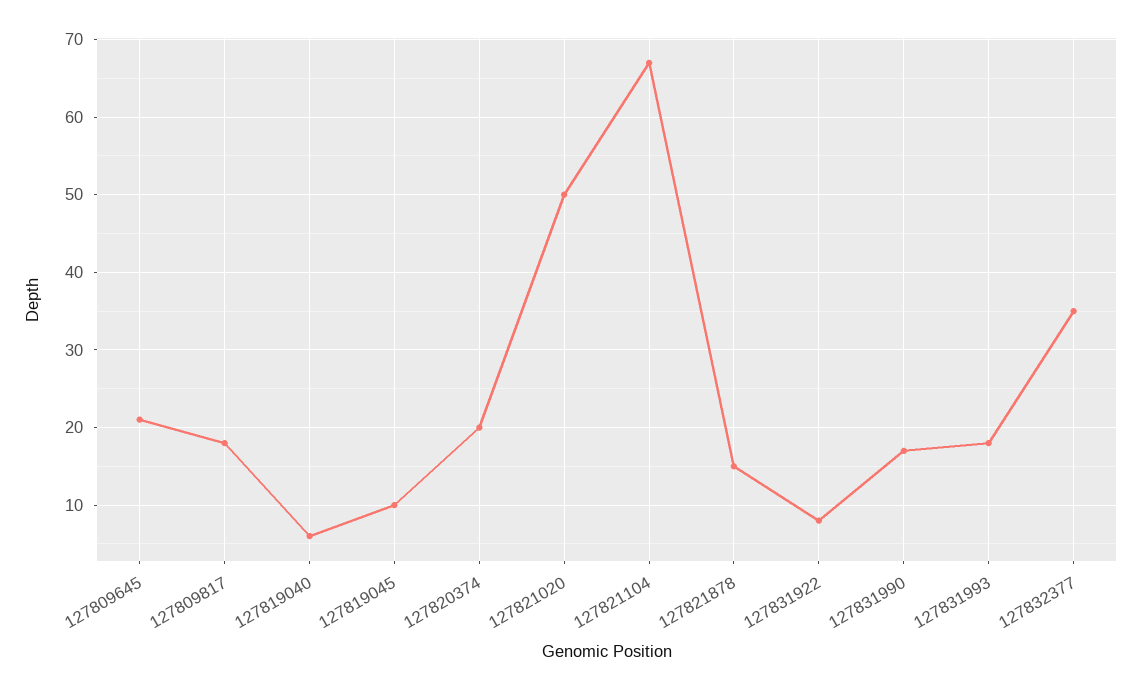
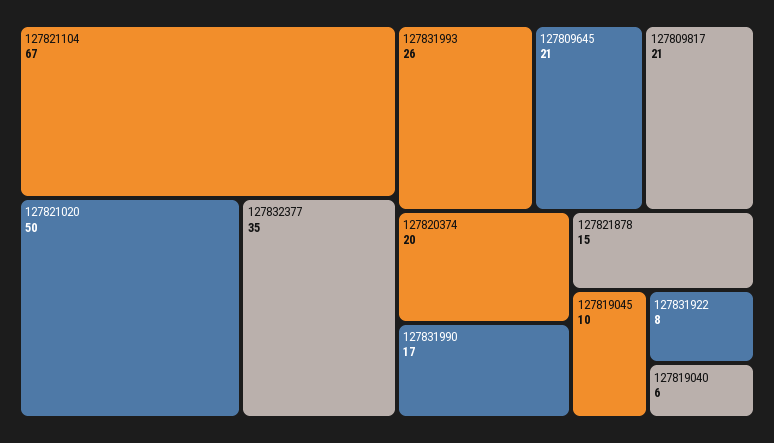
  {
    "127809645": 21,
-   "127809817": 18,
+   "127809817": 21,
    "127819040": 6,
    "127819045": 10,
    "127820374": 20,
    "127821020": 50,
    "127821104": 67,
    "127821878": 15,
    "127831922": 8,
    "127831990": 17,
-   "127831993": 18,
+   "127831993": 26,
    "127832377": 35
  }

